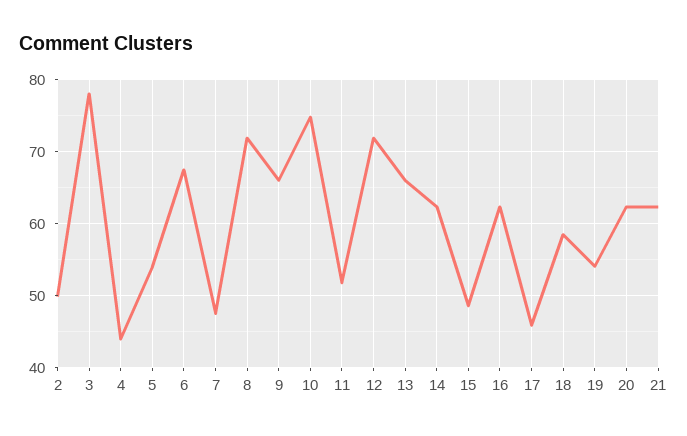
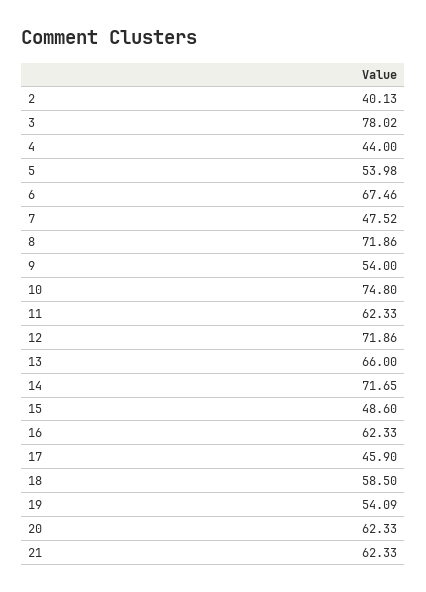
  {
-   "2": 50,
+   "2": 40.13,
    "3": 78.02,
    "4": 44,
    "5": 53.98,
    "6": 67.46,
    "7": 47.52,
    "8": 71.86,
-   "9": 66,
+   "9": 54,
    "10": 74.8,
-   "11": 52,
+   "11": 62.33,
    "12": 71.86,
    "13": 66,
-   "14": 62,
+   "14": 71.65,
    "15": 48.6,
    "16": 62.33,
    "17": 45.9,
    "18": 58.5,
    "19": 54.09,
    "20": 62.33,
    "21": 62.33
  }

